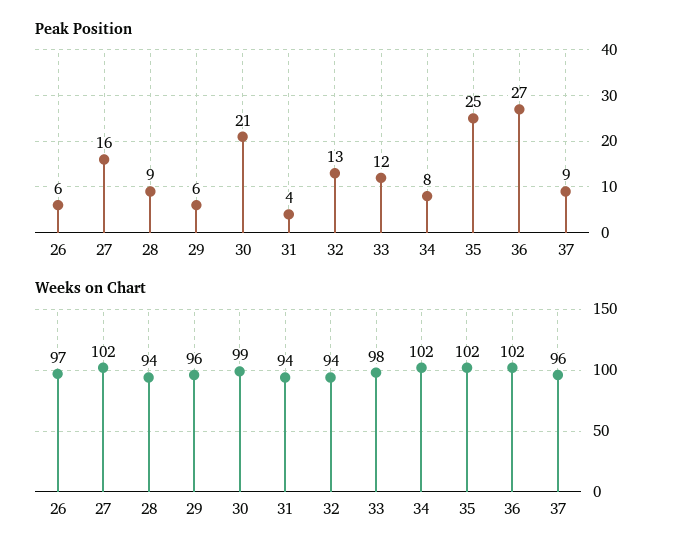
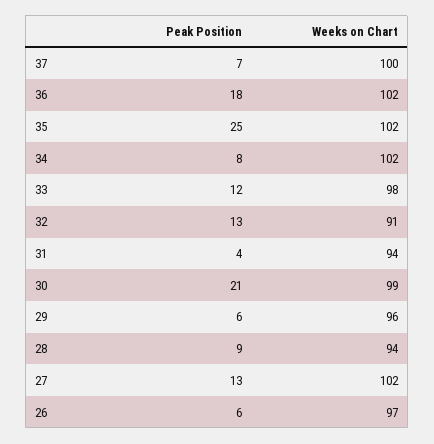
  {
    "Peak Position": {
      "26": 6,
-     "27": 16,
+     "27": 13,
      "28": 9,
      "29": 6,
      "30": 21,
      "31": 4,
      "32": 13,
      "33": 12,
      "34": 8,
      "35": 25,
-     "36": 27,
+     "36": 18,
-     "37": 9
+     "37": 7
    },
    "Weeks on Chart": {
      "26": 97,
      "27": 102,
      "28": 94,
      "29": 96,
      "30": 99,
      "31": 94,
-     "32": 94,
+     "32": 91,
      "33": 98,
      "34": 102,
      "35": 102,
      "36": 102,
-     "37": 96
+     "37": 100
    }
  }

